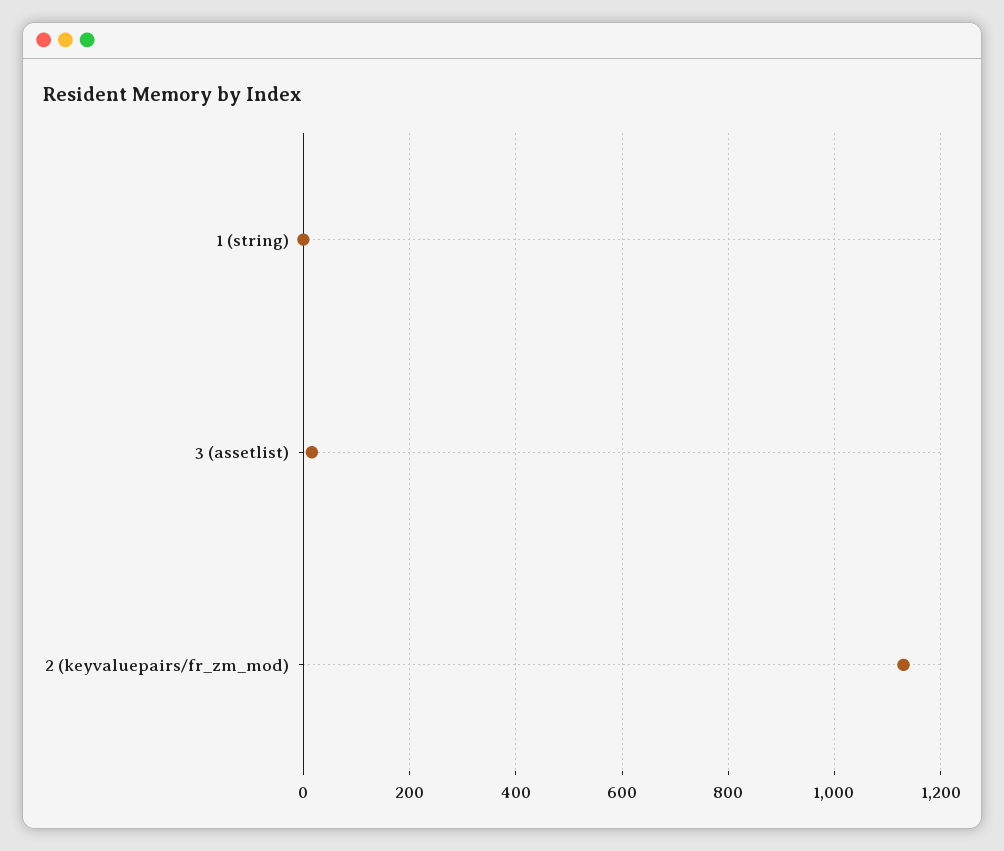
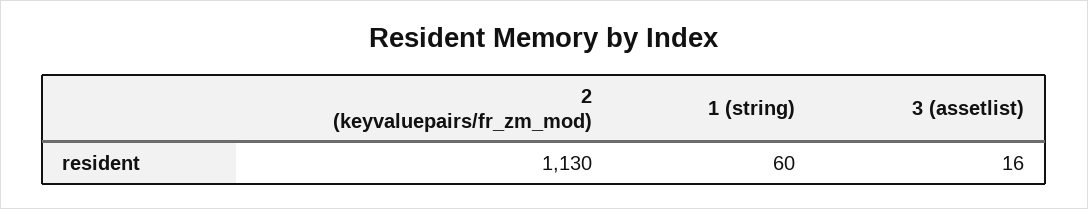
  {
-   "1 (string)": 0,
+   "1 (string)": 60,
    "3 (assetlist)": 16,
    "2 (keyvaluepairs/fr_zm_mod)": 1130
  }

